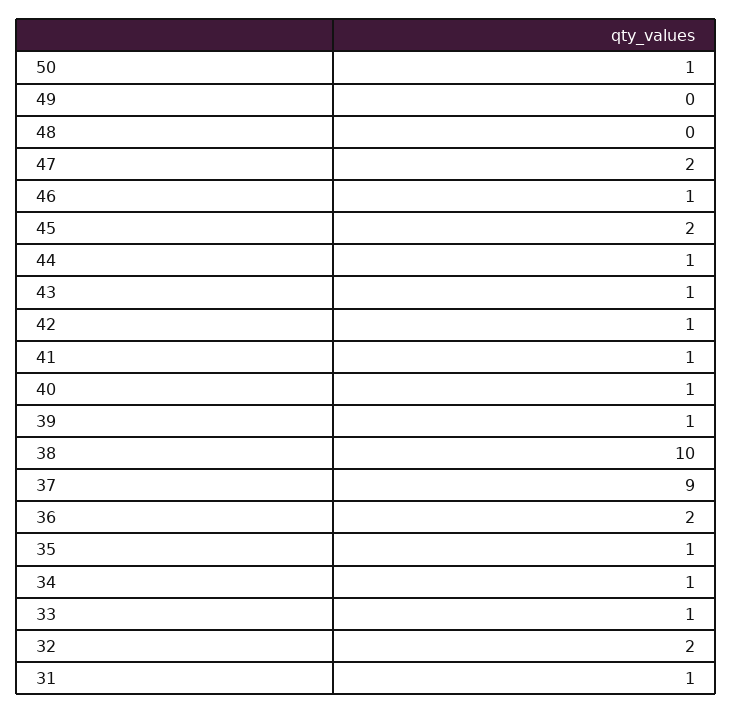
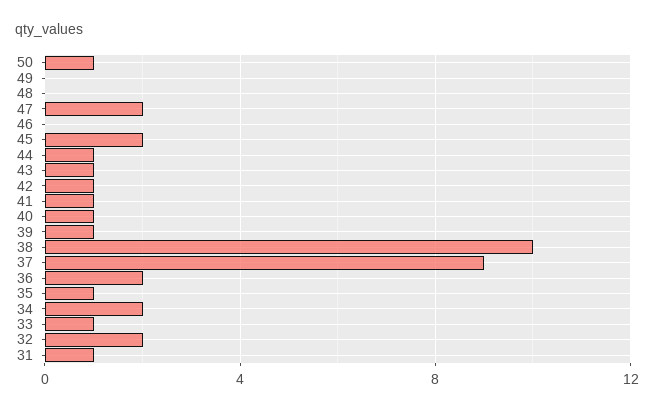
  {
    "50": 1,
    "49": 0,
    "48": 0,
    "47": 2,
-   "46": 1,
+   "46": 0,
    "45": 2,
    "44": 1,
    "43": 1,
    "42": 1,
    "41": 1,
    "40": 1,
    "39": 1,
    "38": 10,
    "37": 9,
    "36": 2,
    "35": 1,
-   "34": 1,
+   "34": 2,
    "33": 1,
    "32": 2,
    "31": 1
  }

